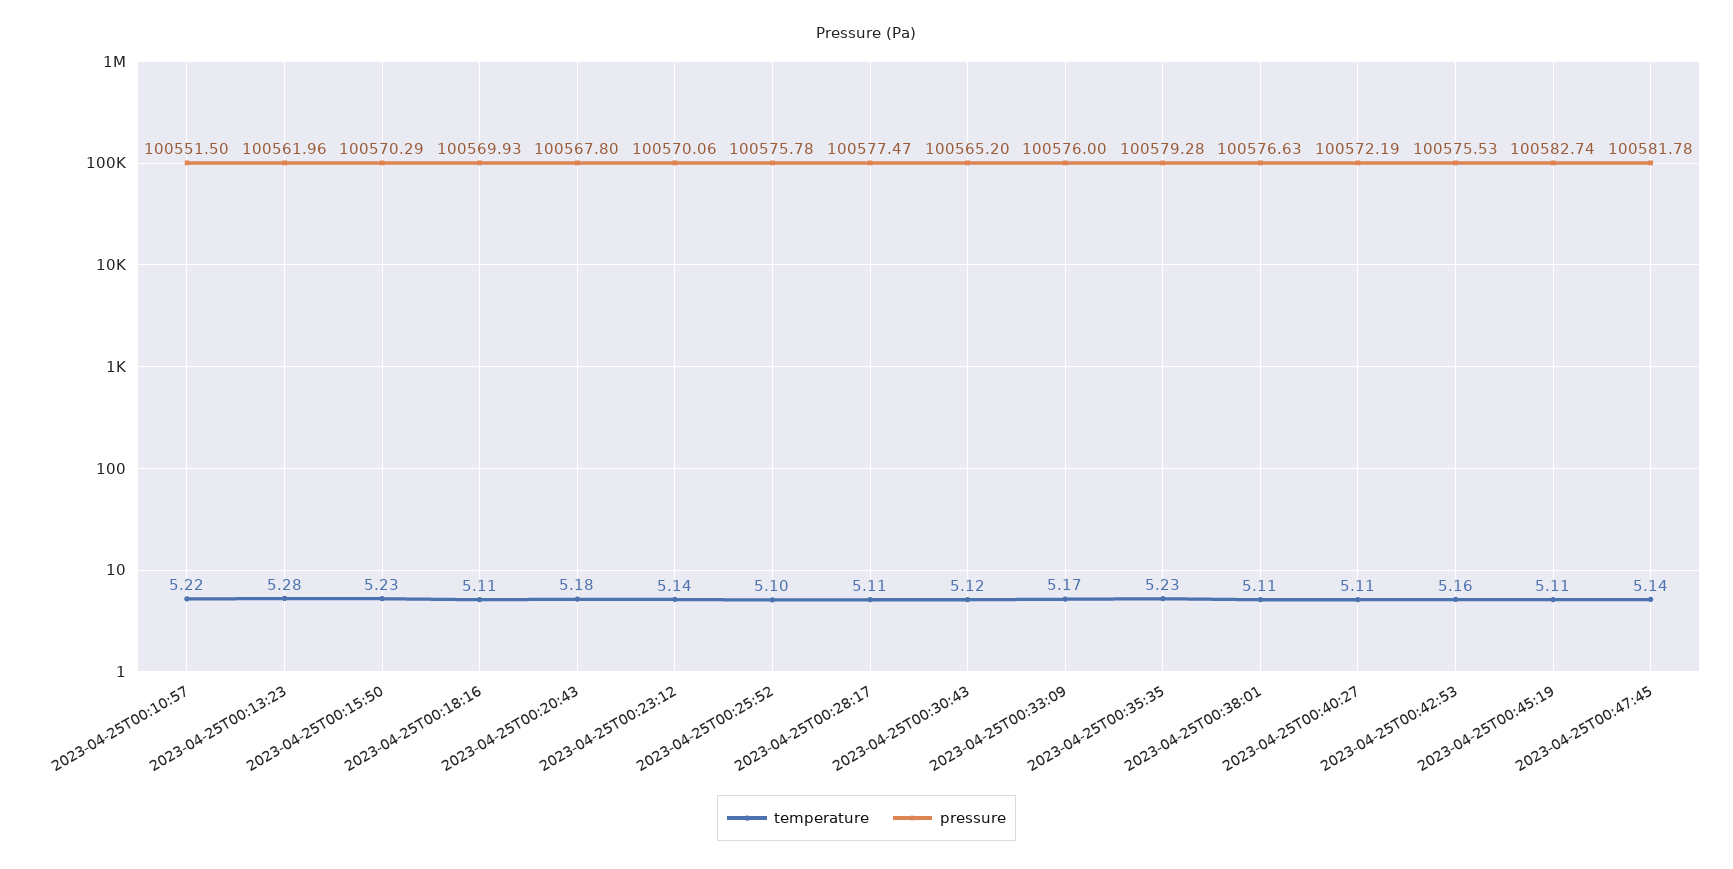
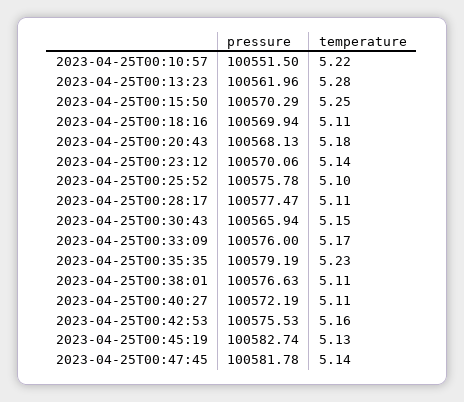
  {
    "temperature": {
      "2023-04-25T00:10:57": 5.22,
      "2023-04-25T00:13:23": 5.28,
-     "2023-04-25T00:15:50": 5.23,
+     "2023-04-25T00:15:50": 5.25,
      "2023-04-25T00:18:16": 5.11,
      "2023-04-25T00:20:43": 5.18,
      "2023-04-25T00:23:12": 5.14,
      "2023-04-25T00:25:52": 5.1,
      "2023-04-25T00:28:17": 5.11,
-     "2023-04-25T00:30:43": 5.12,
+     "2023-04-25T00:30:43": 5.15,
      "2023-04-25T00:33:09": 5.17,
      "2023-04-25T00:35:35": 5.23,
      "2023-04-25T00:38:01": 5.11,
      "2023-04-25T00:40:27": 5.11,
      "2023-04-25T00:42:53": 5.16,
-     "2023-04-25T00:45:19": 5.11,
+     "2023-04-25T00:45:19": 5.13,
      "2023-04-25T00:47:45": 5.14
    },
    "pressure": {
      "2023-04-25T00:10:57": 100551.5,
      "2023-04-25T00:13:23": 100561.96,
      "2023-04-25T00:15:50": 100570.29,
-     "2023-04-25T00:18:16": 100569.93,
+     "2023-04-25T00:18:16": 100569.94,
-     "2023-04-25T00:20:43": 100567.8,
+     "2023-04-25T00:20:43": 100568.13,
      "2023-04-25T00:23:12": 100570.06,
      "2023-04-25T00:25:52": 100575.78,
      "2023-04-25T00:28:17": 100577.47,
-     "2023-04-25T00:30:43": 100565.2,
+     "2023-04-25T00:30:43": 100565.94,
      "2023-04-25T00:33:09": 100576,
-     "2023-04-25T00:35:35": 100579.28,
+     "2023-04-25T00:35:35": 100579.19,
      "2023-04-25T00:38:01": 100576.63,
      "2023-04-25T00:40:27": 100572.19,
      "2023-04-25T00:42:53": 100575.53,
      "2023-04-25T00:45:19": 100582.74,
      "2023-04-25T00:47:45": 100581.78
    }
  }

